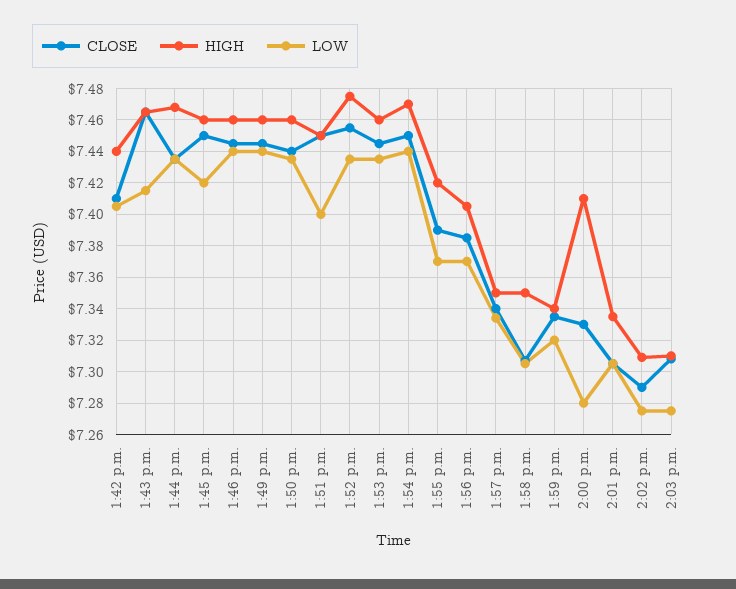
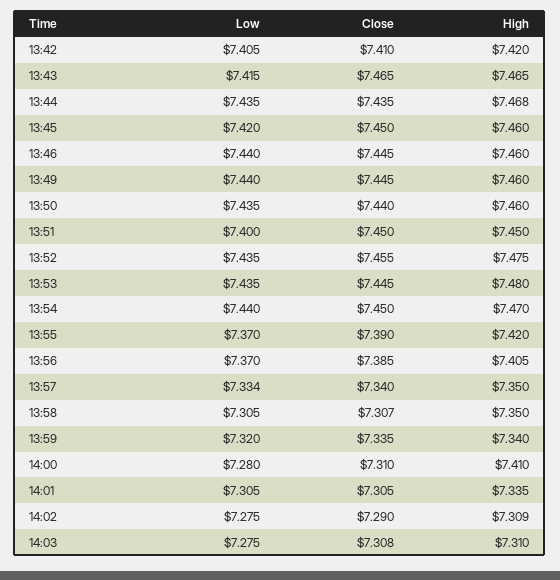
  {
    "CLOSE": {
      "1:42 p.m.": 7.41,
      "1:43 p.m.": 7.465,
      "1:44 p.m.": 7.435,
      "1:45 p.m.": 7.45,
      "1:46 p.m.": 7.445,
      "1:49 p.m.": 7.445,
      "1:50 p.m.": 7.44,
      "1:51 p.m.": 7.45,
      "1:52 p.m.": 7.455,
      "1:53 p.m.": 7.445,
      "1:54 p.m.": 7.45,
      "1:55 p.m.": 7.39,
      "1:56 p.m.": 7.385,
      "1:57 p.m.": 7.34,
      "1:58 p.m.": 7.307,
      "1:59 p.m.": 7.335,
-     "2:00 p.m.": 7.33,
+     "2:00 p.m.": 7.31,
      "2:01 p.m.": 7.305,
      "2:02 p.m.": 7.29,
      "2:03 p.m.": 7.308
    },
    "HIGH": {
-     "1:42 p.m.": 7.44,
+     "1:42 p.m.": 7.42,
      "1:43 p.m.": 7.465,
      "1:44 p.m.": 7.468,
      "1:45 p.m.": 7.46,
      "1:46 p.m.": 7.46,
      "1:49 p.m.": 7.46,
      "1:50 p.m.": 7.46,
      "1:51 p.m.": 7.45,
      "1:52 p.m.": 7.475,
-     "1:53 p.m.": 7.46,
+     "1:53 p.m.": 7.48,
      "1:54 p.m.": 7.47,
      "1:55 p.m.": 7.42,
      "1:56 p.m.": 7.405,
      "1:57 p.m.": 7.35,
      "1:58 p.m.": 7.35,
      "1:59 p.m.": 7.34,
      "2:00 p.m.": 7.41,
      "2:01 p.m.": 7.335,
      "2:02 p.m.": 7.309,
      "2:03 p.m.": 7.31
    },
    "LOW": {
      "1:42 p.m.": 7.405,
      "1:43 p.m.": 7.415,
      "1:44 p.m.": 7.435,
      "1:45 p.m.": 7.42,
      "1:46 p.m.": 7.44,
      "1:49 p.m.": 7.44,
      "1:50 p.m.": 7.435,
      "1:51 p.m.": 7.4,
      "1:52 p.m.": 7.435,
      "1:53 p.m.": 7.435,
      "1:54 p.m.": 7.44,
      "1:55 p.m.": 7.37,
      "1:56 p.m.": 7.37,
      "1:57 p.m.": 7.334,
      "1:58 p.m.": 7.305,
      "1:59 p.m.": 7.32,
      "2:00 p.m.": 7.28,
      "2:01 p.m.": 7.305,
      "2:02 p.m.": 7.275,
      "2:03 p.m.": 7.275
    }
  }

